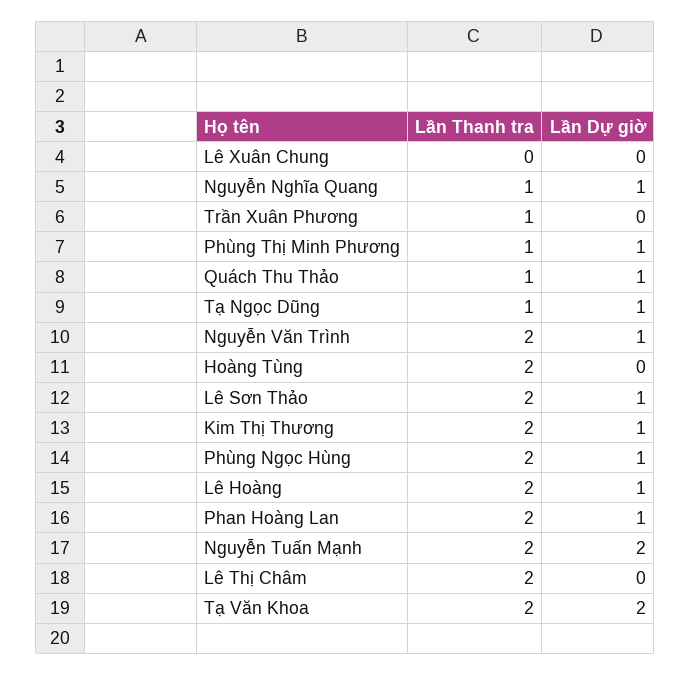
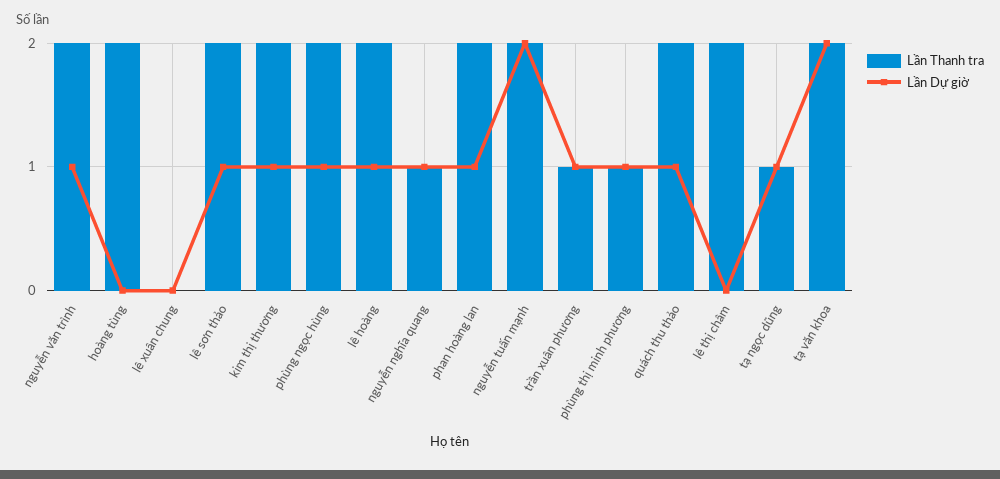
  {
    "Lần Thanh tra": {
      "Lê Xuân Chung": 0,
      "Nguyễn Nghĩa Quang": 1,
      "Trần Xuân Phương": 1,
      "Phùng Thị Minh Phương": 1,
-     "Quách Thu Thảo": 1,
+     "Quách Thu Thảo": 2,
      "Tạ Ngọc Dũng": 1,
      "Nguyễn Văn Trình": 2,
      "Hoàng Tùng": 2,
      "Lê Sơn Thảo": 2,
      "Kim Thị Thương": 2,
      "Phùng Ngọc Hùng": 2,
      "Lê Hoàng": 2,
      "Phan Hoàng Lan": 2,
      "Nguyễn Tuấn Mạnh": 2,
      "Lê Thị Châm": 2,
      "Tạ Văn Khoa": 2
    },
    "Lần Dự giờ": {
      "Lê Xuân Chung": 0,
      "Nguyễn Nghĩa Quang": 1,
-     "Trần Xuân Phương": 0,
+     "Trần Xuân Phương": 1,
      "Phùng Thị Minh Phương": 1,
      "Quách Thu Thảo": 1,
      "Tạ Ngọc Dũng": 1,
      "Nguyễn Văn Trình": 1,
      "Hoàng Tùng": 0,
      "Lê Sơn Thảo": 1,
      "Kim Thị Thương": 1,
      "Phùng Ngọc Hùng": 1,
      "Lê Hoàng": 1,
      "Phan Hoàng Lan": 1,
      "Nguyễn Tuấn Mạnh": 2,
      "Lê Thị Châm": 0,
      "Tạ Văn Khoa": 2
    }
  }

